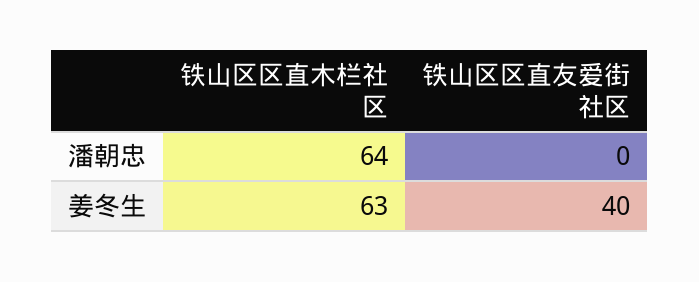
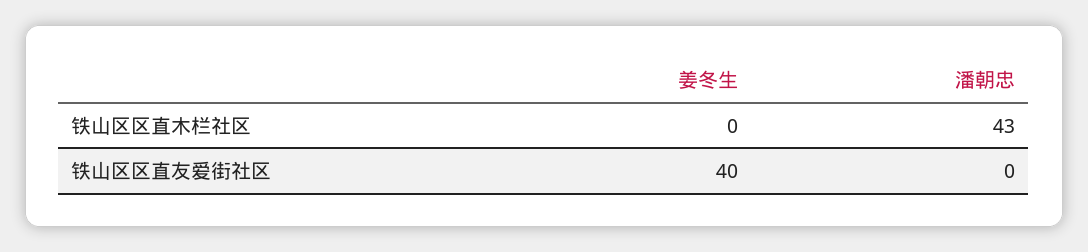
  {
    "铁山区区直木栏社区": {
-     "潘朝忠": 64,
+     "潘朝忠": 43,
-     "姜冬生": 63
+     "姜冬生": 0
    },
    "铁山区区直友爱街社区": {
      "潘朝忠": 0,
      "姜冬生": 40
    }
  }

